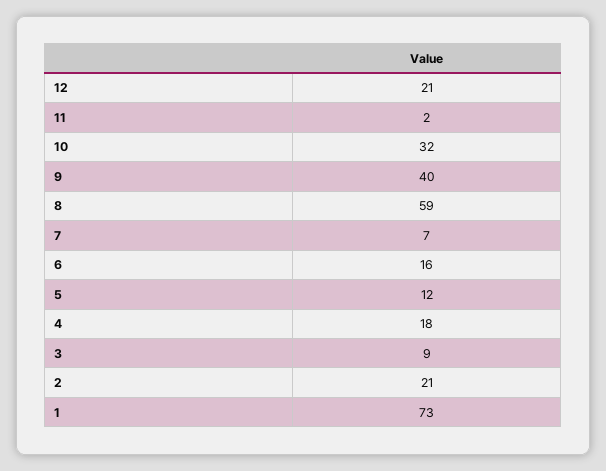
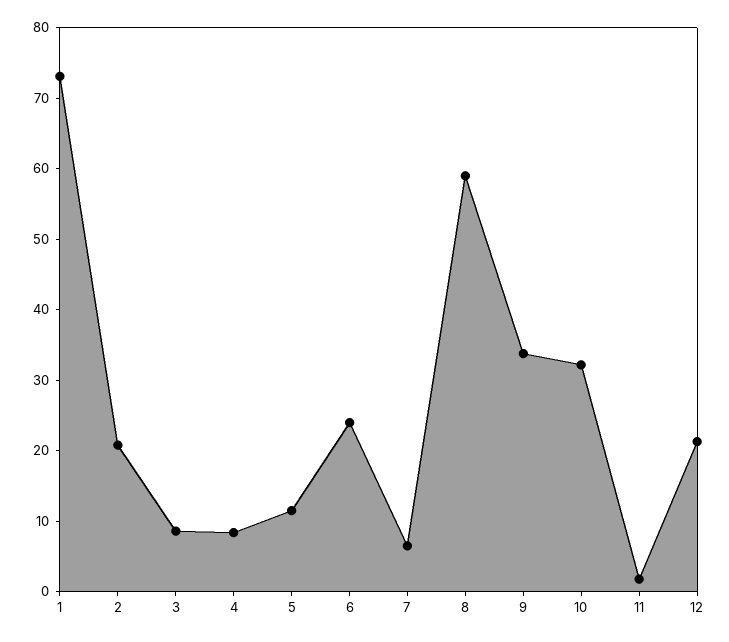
  {
    "12": 21,
    "11": 2,
    "10": 32,
-   "9": 40,
+   "9": 34,
    "8": 59,
    "7": 7,
-   "6": 16,
+   "6": 24,
    "5": 12,
-   "4": 18,
+   "4": 8,
    "3": 9,
    "2": 21,
    "1": 73
  }

